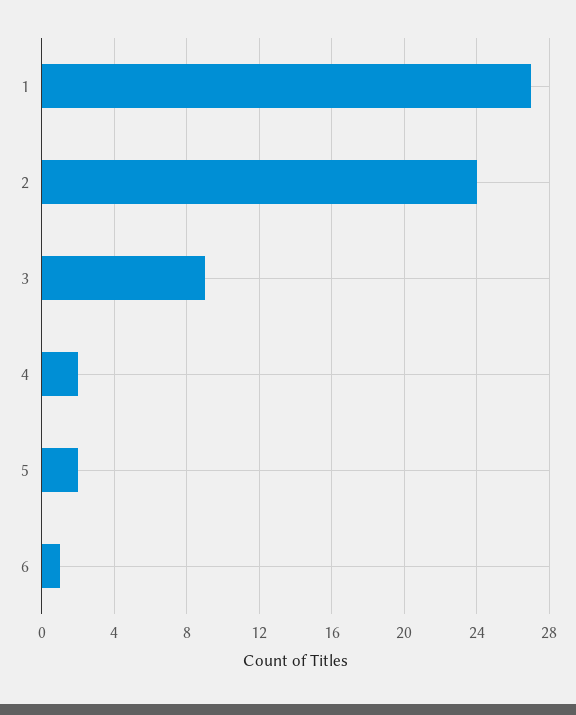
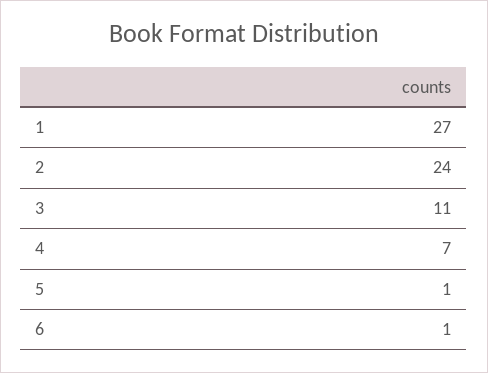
  {
    "1": 27,
    "2": 24,
-   "3": 9,
+   "3": 11,
-   "4": 2,
+   "4": 7,
-   "5": 2,
+   "5": 1,
    "6": 1
  }

